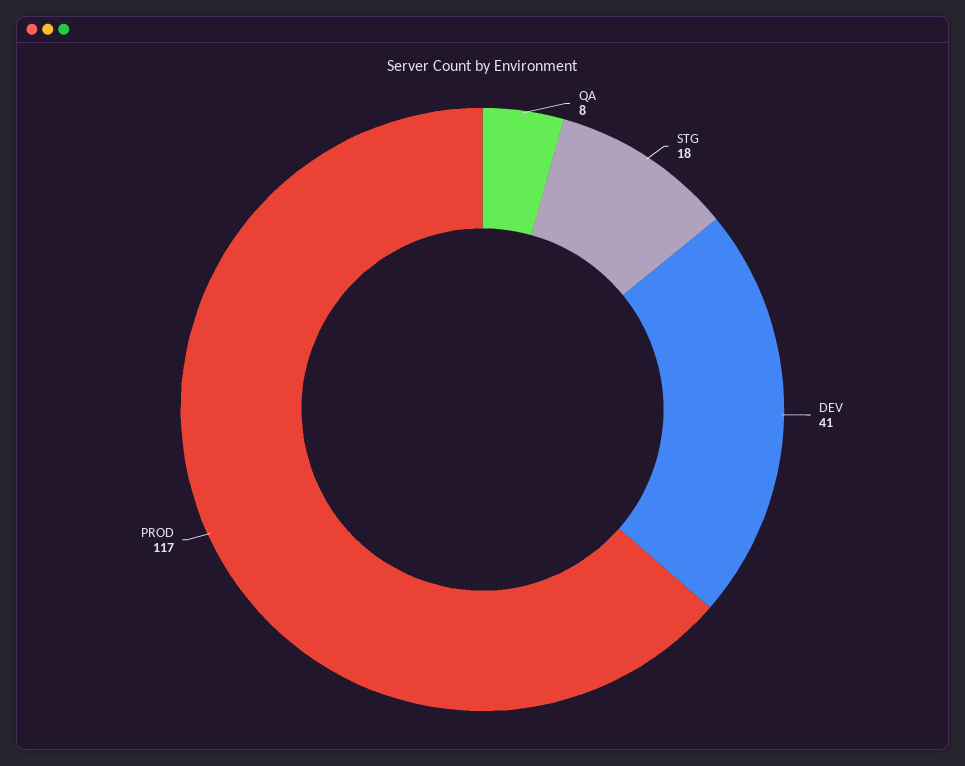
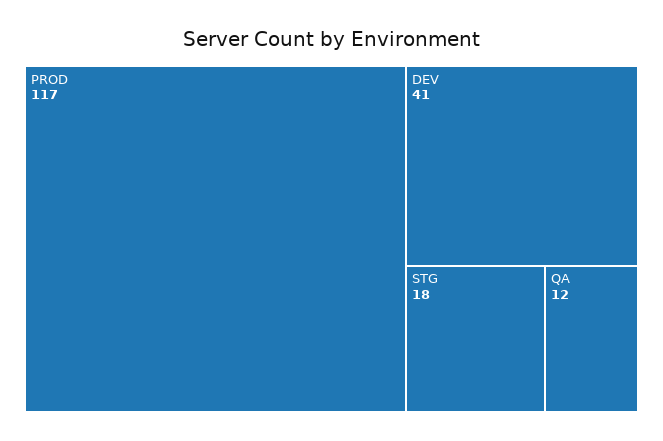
  {
-   "QA": 8,
+   "QA": 12,
    "STG": 18,
    "DEV": 41,
    "PROD": 117
  }

